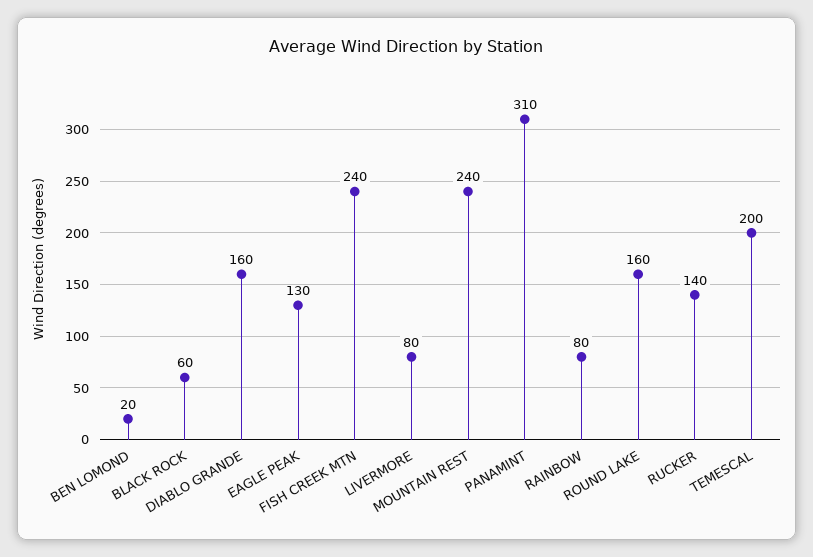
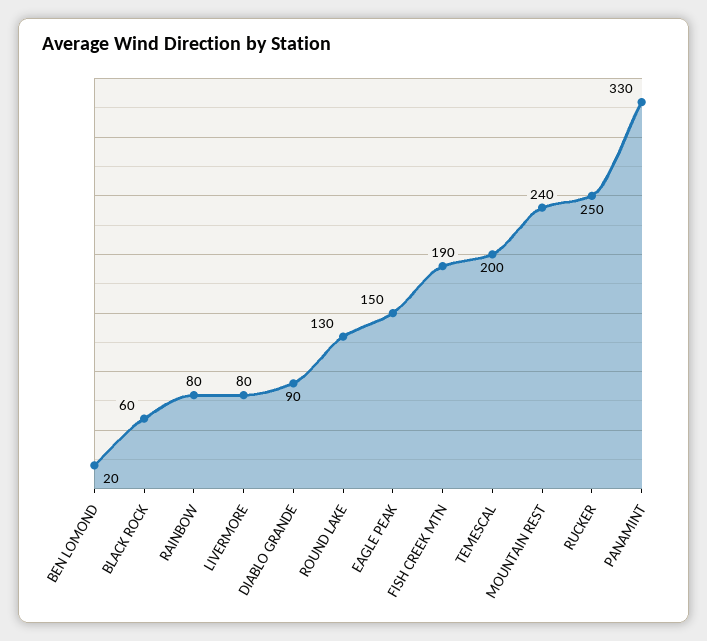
  {
    "BEN LOMOND": 20,
    "BLACK ROCK": 60,
-   "DIABLO GRANDE": 160,
+   "DIABLO GRANDE": 90,
-   "EAGLE PEAK": 130,
+   "EAGLE PEAK": 150,
-   "FISH CREEK MTN": 240,
+   "FISH CREEK MTN": 190,
    "LIVERMORE": 80,
    "MOUNTAIN REST": 240,
-   "PANAMINT": 310,
+   "PANAMINT": 330,
    "RAINBOW": 80,
-   "ROUND LAKE": 160,
+   "ROUND LAKE": 130,
-   "RUCKER": 140,
+   "RUCKER": 250,
    "TEMESCAL": 200
  }

